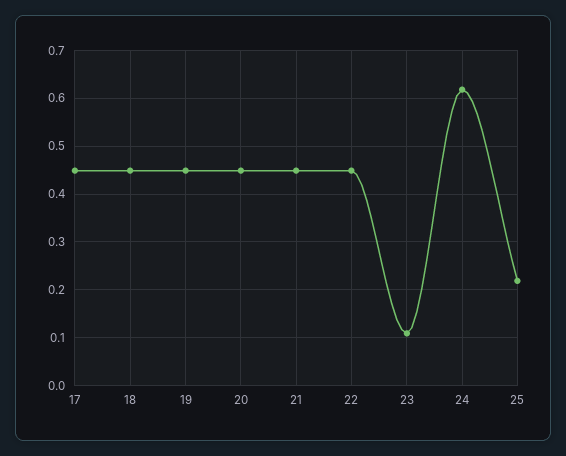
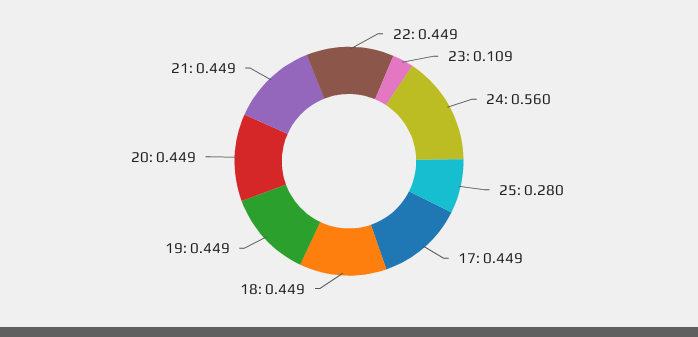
  {
    "17": 0.449,
    "18": 0.449,
    "19": 0.449,
    "20": 0.449,
    "21": 0.449,
    "22": 0.449,
    "23": 0.109,
-   "24": 0.62,
+   "24": 0.56,
-   "25": 0.22
+   "25": 0.28
  }

